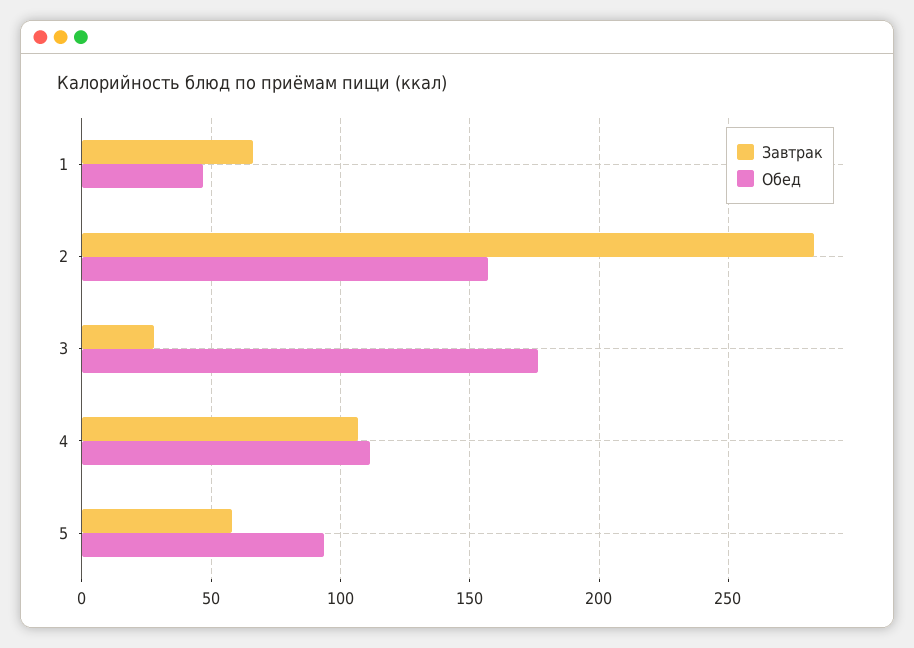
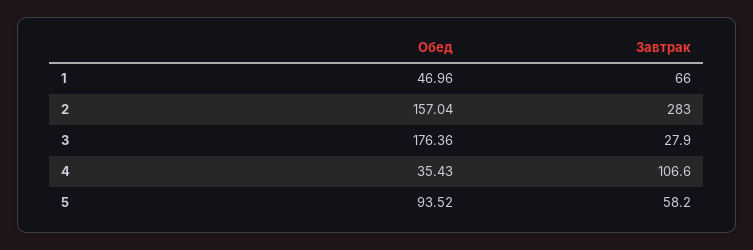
  {
    "Завтрак": {
      "1": 66,
      "2": 283,
      "3": 27.9,
      "4": 106.6,
      "5": 58.2
    },
    "Обед": {
      "1": 46.96,
      "2": 157.04,
      "3": 176.36,
-     "4": 110,
+     "4": 35.43,
      "5": 93.52
    }
  }

